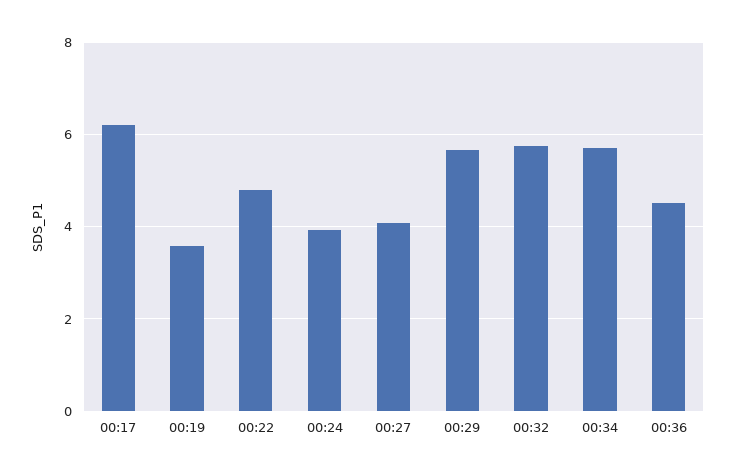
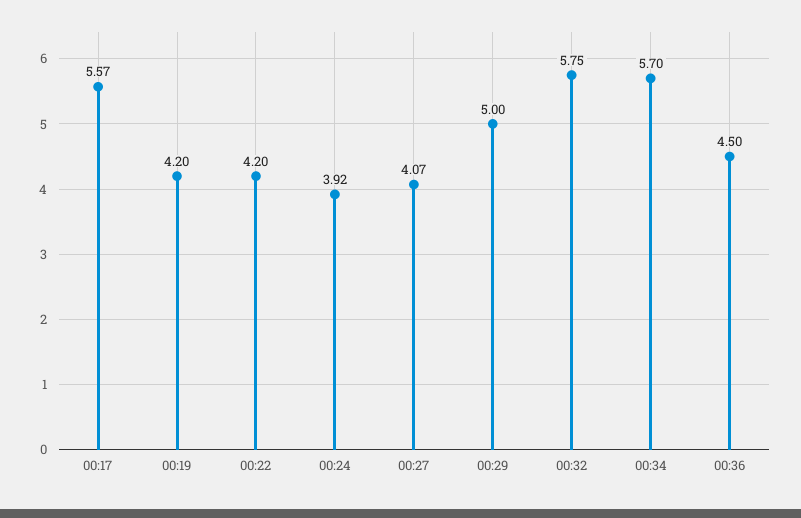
  {
-   "00:17": 6.2,
+   "00:17": 5.57,
-   "00:19": 3.6,
+   "00:19": 4.2,
-   "00:22": 4.8,
+   "00:22": 4.2,
    "00:24": 3.92,
    "00:27": 4.07,
-   "00:29": 5.6,
+   "00:29": 5,
    "00:32": 5.75,
    "00:34": 5.7,
    "00:36": 4.5
  }

